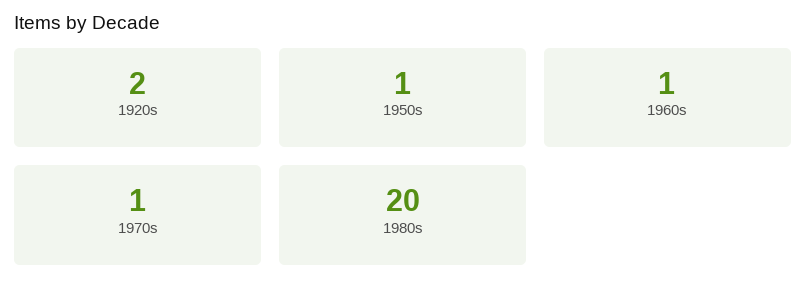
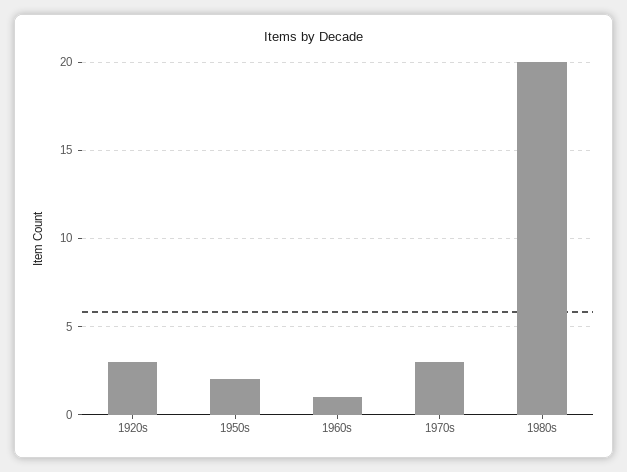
  {
-   "1920s": 2,
+   "1920s": 3,
-   "1950s": 1,
+   "1950s": 2,
    "1960s": 1,
-   "1970s": 1,
+   "1970s": 3,
    "1980s": 20
  }

